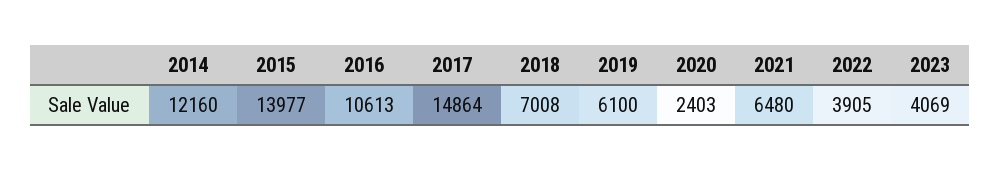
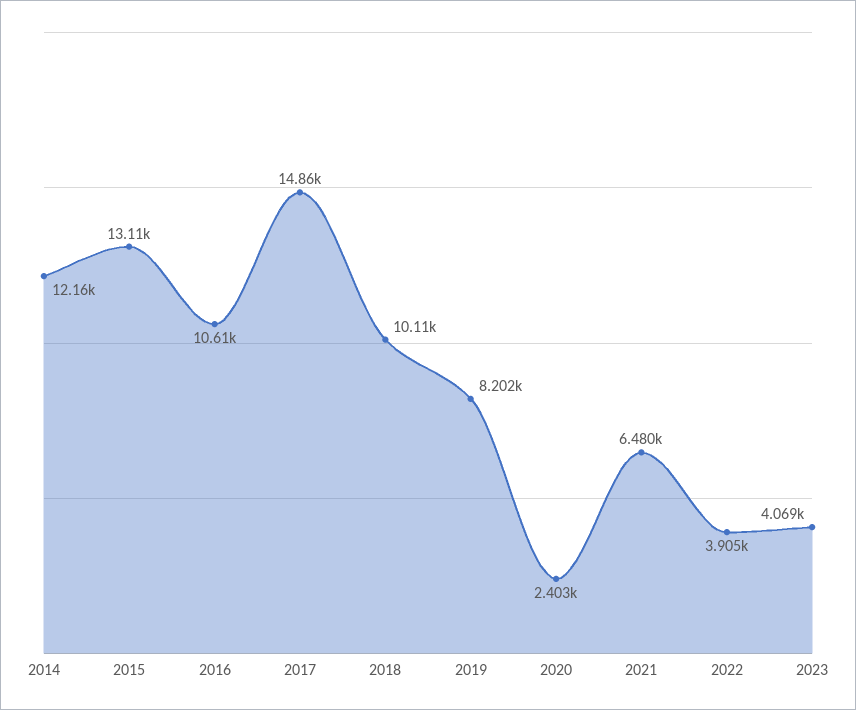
  {
    "2014": 12160,
-   "2015": 13977,
+   "2015": 13110,
    "2016": 10613,
    "2017": 14864,
-   "2018": 7008,
+   "2018": 10110,
-   "2019": 6100,
+   "2019": 8202,
    "2020": 2403,
    "2021": 6480,
    "2022": 3905,
    "2023": 4069
  }

